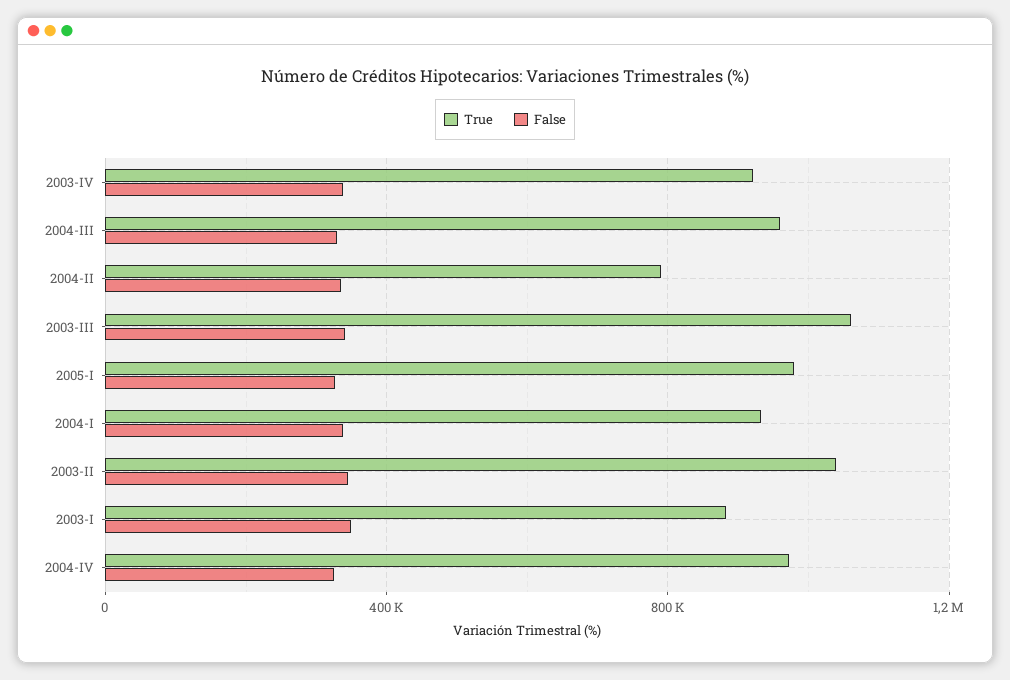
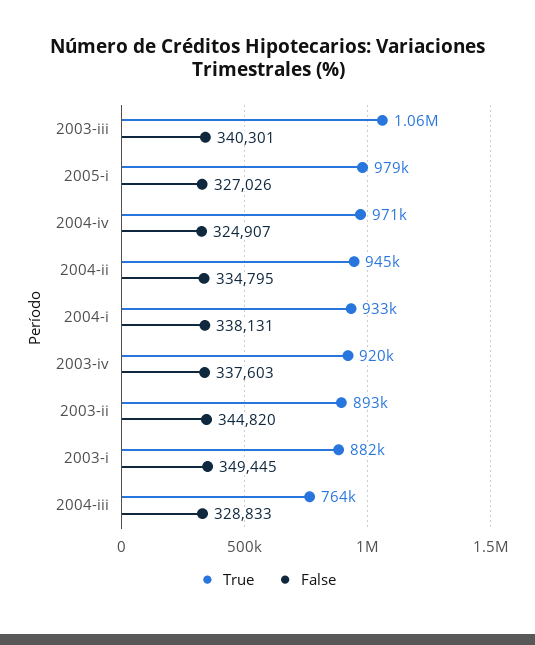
  {
    "True": {
      "2003-IV": 920000,
-     "2004-III": 950000,
+     "2004-III": 764000,
-     "2004-II": 800000,
+     "2004-II": 945000,
      "2003-III": 1060000,
      "2005-I": 979000,
      "2004-I": 933000,
-     "2003-II": 1050000,
+     "2003-II": 893000,
      "2003-I": 882000,
      "2004-IV": 971000
    },
    "False": {
      "2003-IV": 337603,
      "2004-III": 328833,
      "2004-II": 334795,
      "2003-III": 340301,
      "2005-I": 327026,
      "2004-I": 338131,
      "2003-II": 344820,
      "2003-I": 349445,
      "2004-IV": 324907
    }
  }

